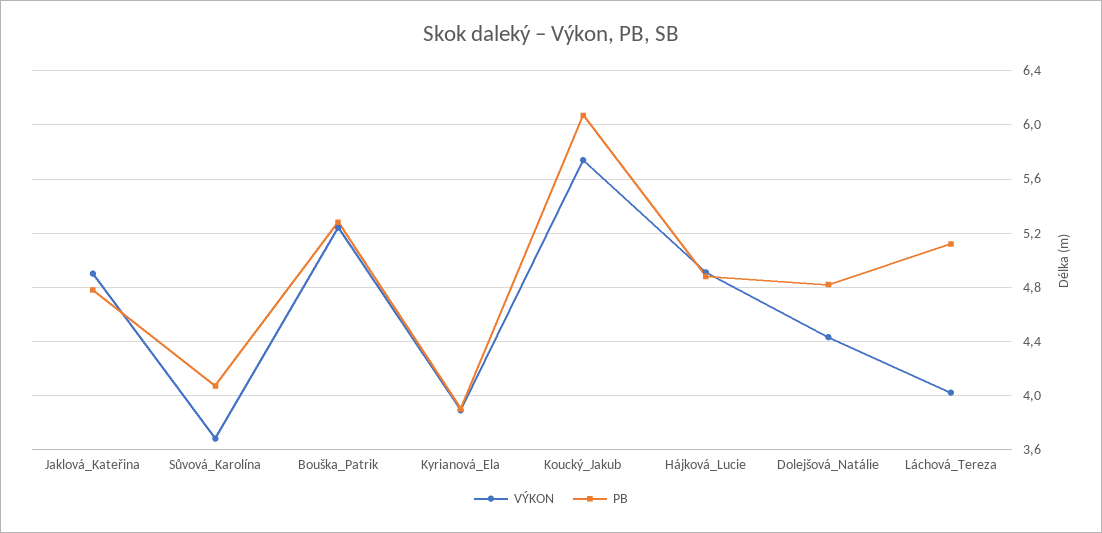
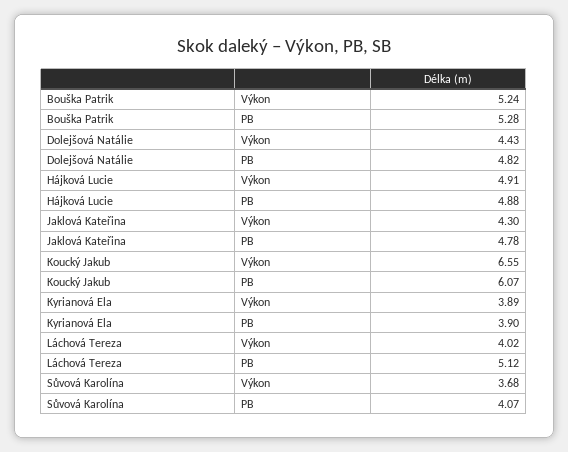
  {
    "VÝKON": {
-     "Jaklová_Kateřina": 4.9,
+     "Jaklová_Kateřina": 4.3,
      "Sůvová_Karolína": 3.68,
      "Bouška_Patrik": 5.24,
      "Kyrianová_Ela": 3.89,
-     "Koucký_Jakub": 5.75,
+     "Koucký_Jakub": 6.55,
      "Hájková_Lucie": 4.91,
      "Dolejšová_Natálie": 4.43,
      "Láchová_Tereza": 4.02
    },
    "PB": {
      "Jaklová_Kateřina": 4.78,
      "Sůvová_Karolína": 4.07,
      "Bouška_Patrik": 5.28,
      "Kyrianová_Ela": 3.9,
      "Koucký_Jakub": 6.07,
      "Hájková_Lucie": 4.88,
      "Dolejšová_Natálie": 4.82,
      "Láchová_Tereza": 5.12
    }
  }

